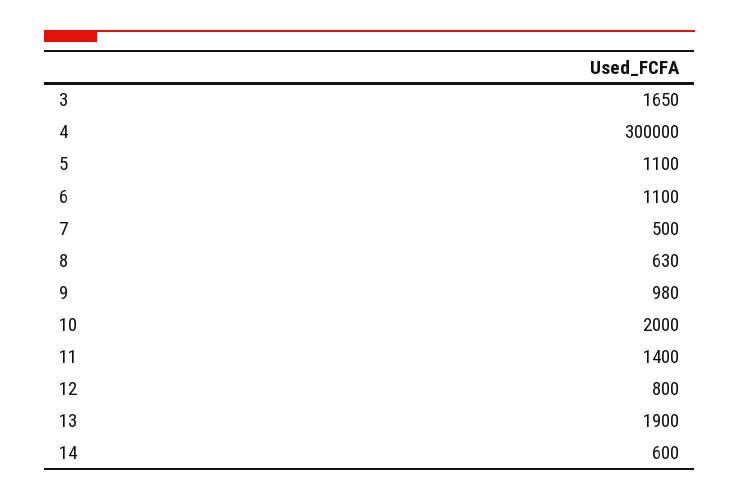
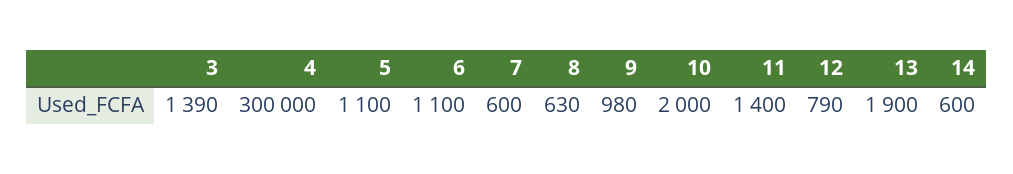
  {
-   "3": 1650,
+   "3": 1390,
    "4": 300000,
    "5": 1100,
    "6": 1100,
-   "7": 500,
+   "7": 600,
    "8": 630,
    "9": 980,
    "10": 2000,
    "11": 1400,
-   "12": 800,
+   "12": 790,
    "13": 1900,
    "14": 600
  }

